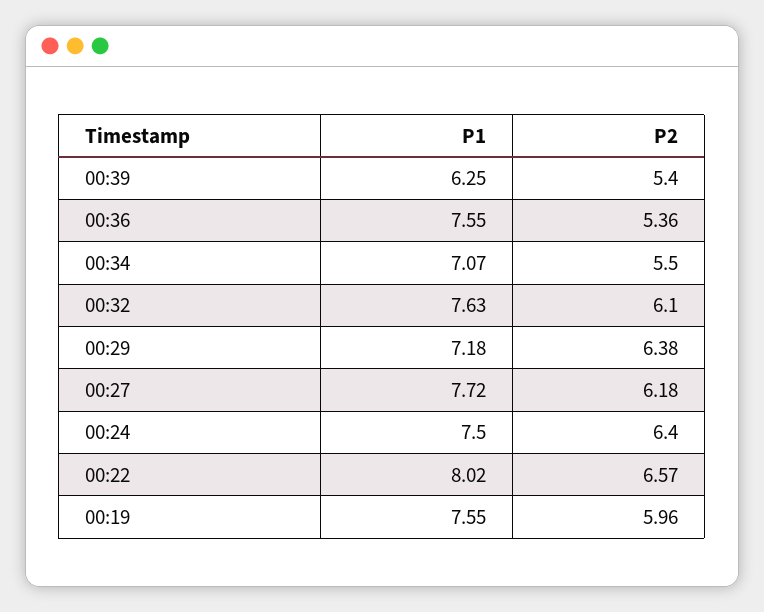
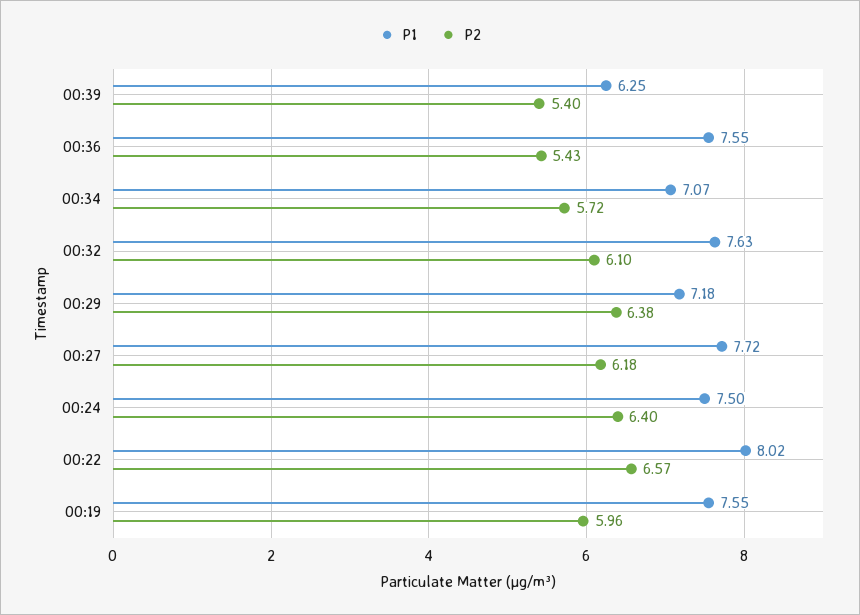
  {
    "P1": {
      "00:39": 6.25,
      "00:36": 7.55,
      "00:34": 7.07,
      "00:32": 7.63,
      "00:29": 7.18,
      "00:27": 7.72,
      "00:24": 7.5,
      "00:22": 8.02,
      "00:19": 7.55
    },
    "P2": {
      "00:39": 5.4,
-     "00:36": 5.36,
+     "00:36": 5.43,
-     "00:34": 5.5,
+     "00:34": 5.72,
      "00:32": 6.1,
      "00:29": 6.38,
      "00:27": 6.18,
      "00:24": 6.4,
      "00:22": 6.57,
      "00:19": 5.96
    }
  }

